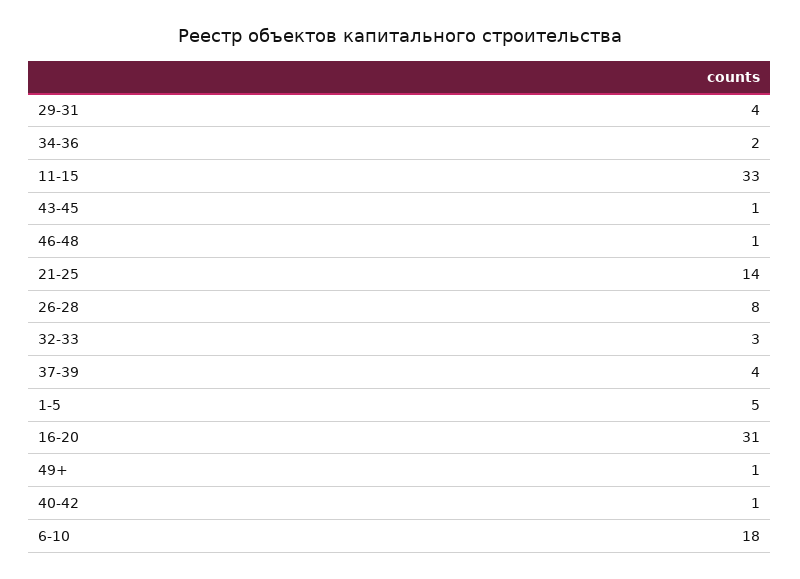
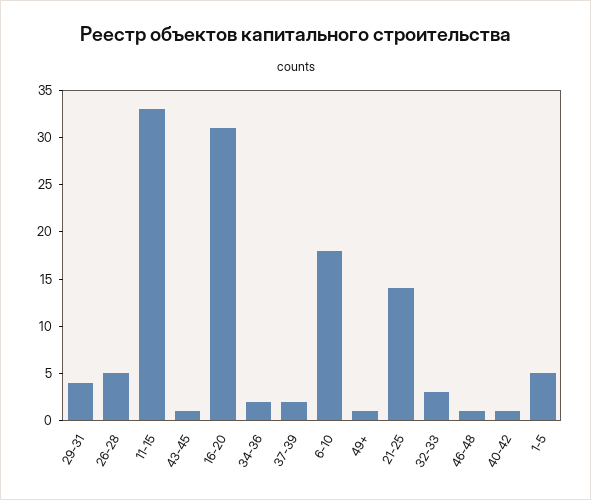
  {
    "29-31": 4,
    "34-36": 2,
    "11-15": 33,
    "43-45": 1,
    "46-48": 1,
    "21-25": 14,
-   "26-28": 8,
+   "26-28": 5,
    "32-33": 3,
-   "37-39": 4,
+   "37-39": 2,
    "1-5": 5,
    "16-20": 31,
    "49+": 1,
    "40-42": 1,
    "6-10": 18
  }

